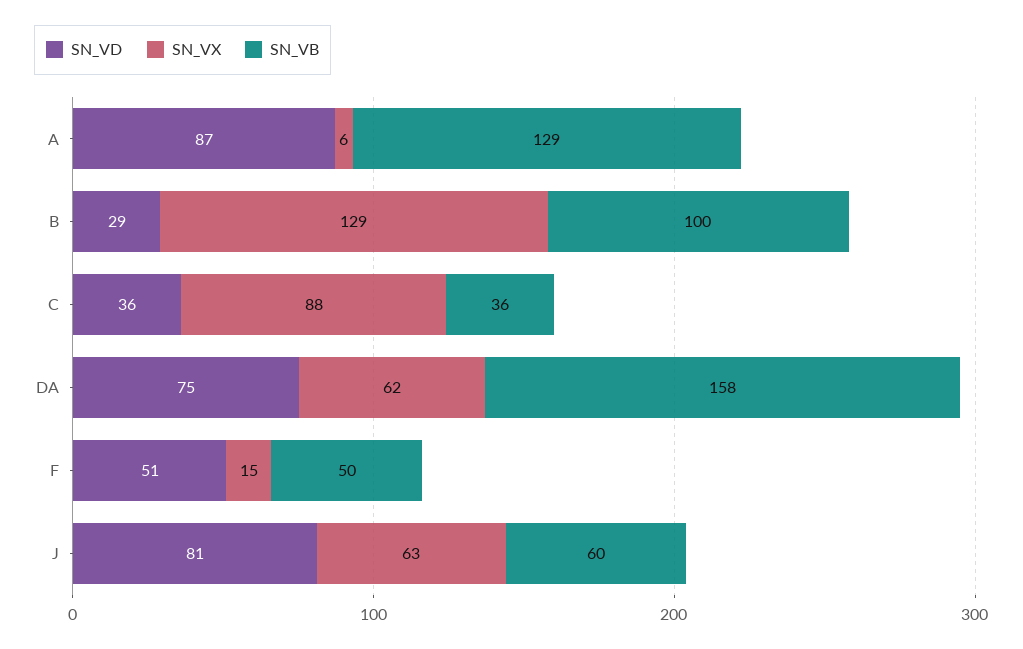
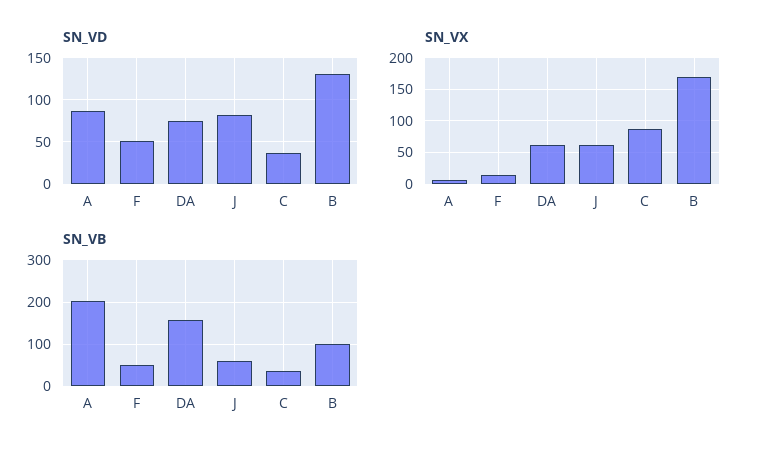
  {
    "SN_VD": {
      "A": 87,
-     "B": 29,
+     "B": 130,
      "C": 36,
      "DA": 75,
      "F": 51,
      "J": 81
    },
    "SN_VX": {
      "A": 6,
-     "B": 129,
+     "B": 170,
      "C": 88,
      "DA": 62,
      "F": 15,
      "J": 63
    },
    "SN_VB": {
-     "A": 129,
+     "A": 200,
      "B": 100,
      "C": 36,
      "DA": 158,
      "F": 50,
      "J": 60
    }
  }

